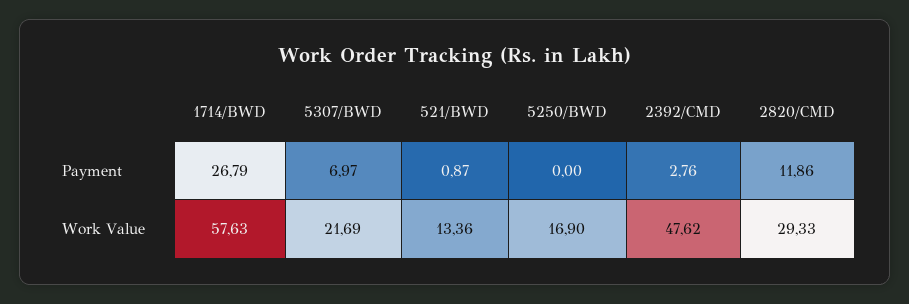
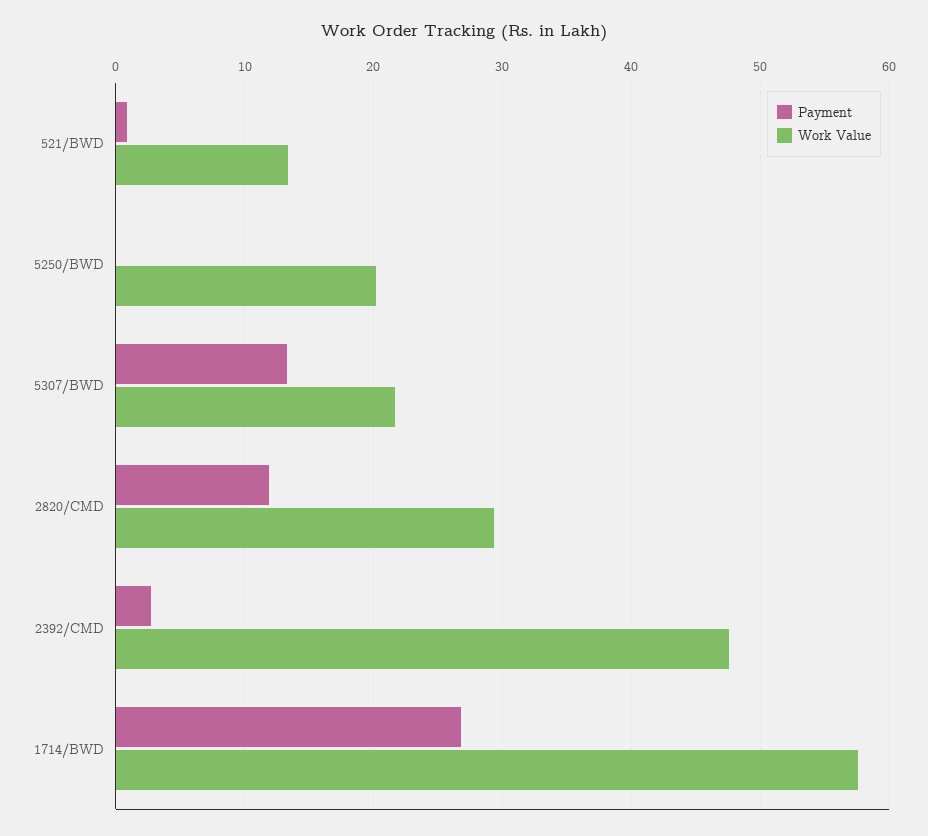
  {
    "Payment": {
      "1714/BWD": 26.79,
-     "5307/BWD": 6.97,
+     "5307/BWD": 13,
      "521/BWD": 0.87,
      "5250/BWD": 0,
      "2392/CMD": 2.76,
      "2820/CMD": 11.86
    },
    "Work Value": {
      "1714/BWD": 57.63,
      "5307/BWD": 21.69,
      "521/BWD": 13.36,
-     "5250/BWD": 16.9,
+     "5250/BWD": 20,
      "2392/CMD": 47.62,
      "2820/CMD": 29.33
    }
  }

